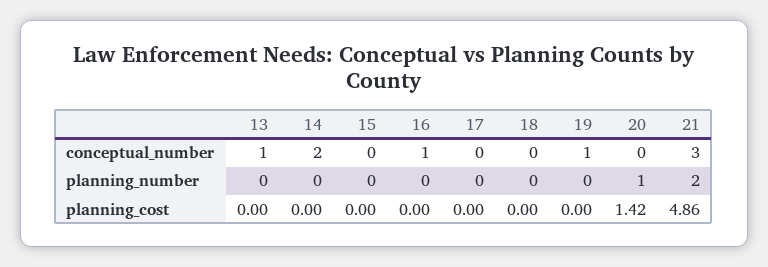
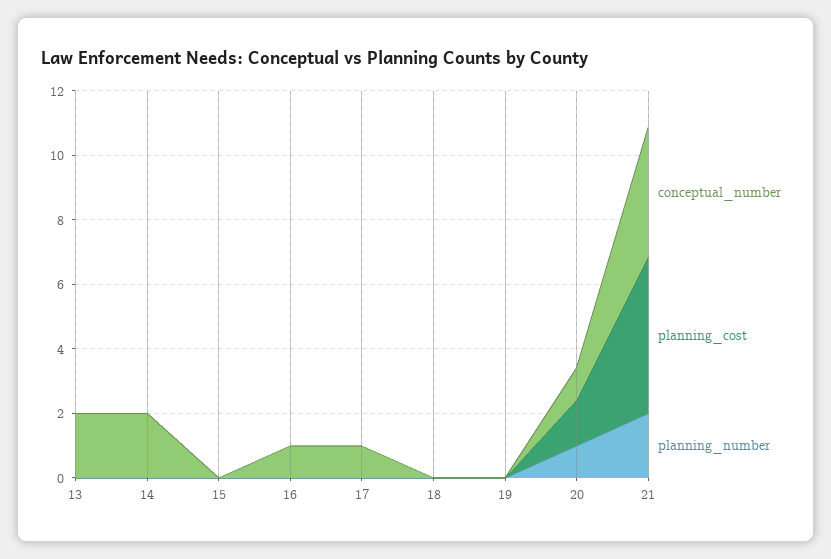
  {
    "conceptual_number": {
-     "13": 1,
+     "13": 2,
      "14": 2,
      "15": 0,
      "16": 1,
-     "17": 0,
+     "17": 1,
      "18": 0,
-     "19": 1,
+     "19": 0,
-     "20": 0,
+     "20": 1,
-     "21": 3
+     "21": 4
    },
    "planning_number": {
      "13": 0,
      "14": 0,
      "15": 0,
      "16": 0,
      "17": 0,
      "18": 0,
      "19": 0,
      "20": 1,
      "21": 2
    },
    "planning_cost": {
      "13": 0,
      "14": 0,
      "15": 0,
      "16": 0,
      "17": 0,
      "18": 0,
      "19": 0,
      "20": 1.42,
      "21": 4.86
    }
  }

